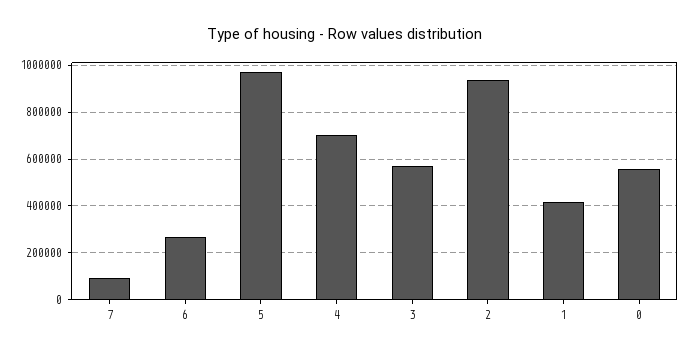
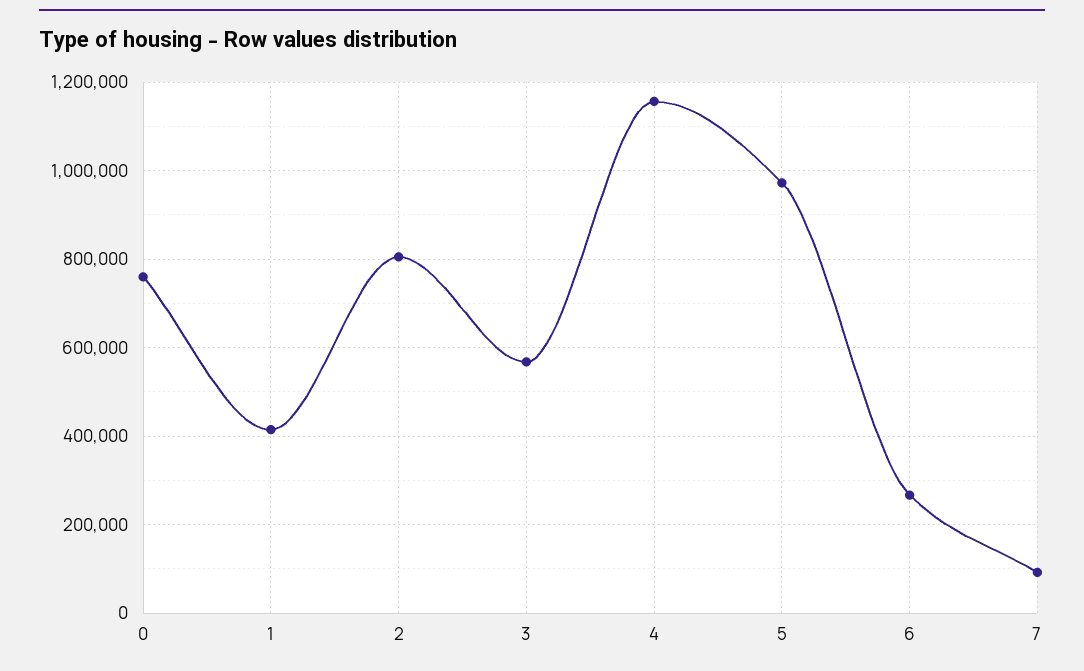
  {
    "7": 100000,
    "6": 260000,
    "5": 980000,
-   "4": 700000,
+   "4": 1160000,
    "3": 560000,
-   "2": 950000,
+   "2": 800000,
    "1": 420000,
-   "0": 550000
+   "0": 760000
  }

